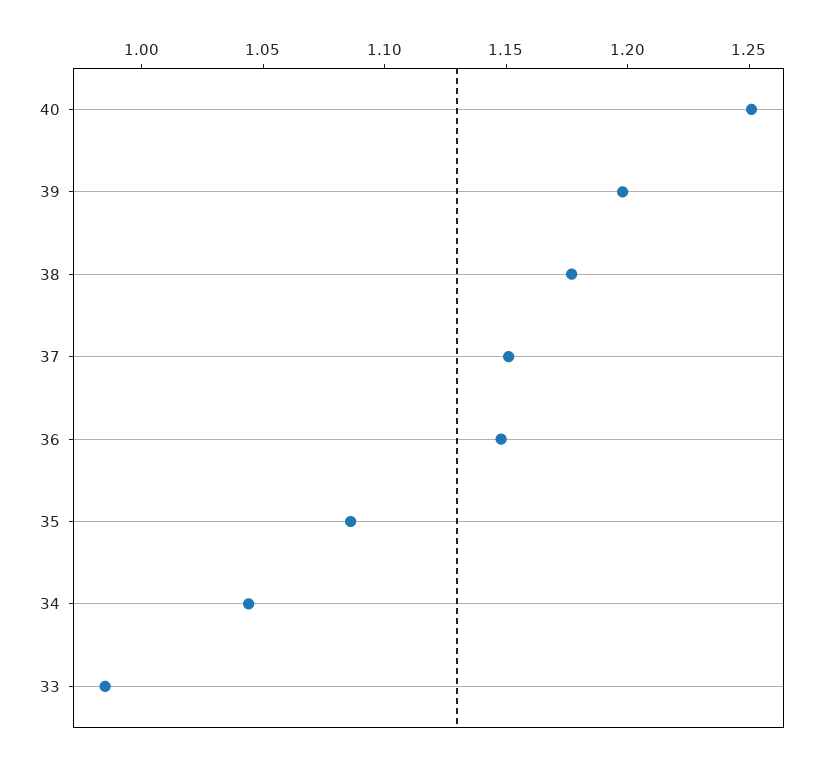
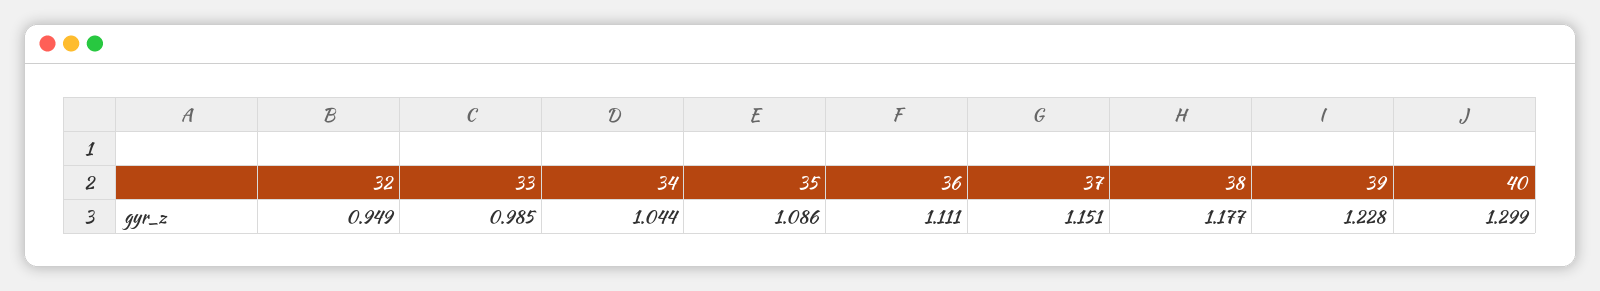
  {
-   "40": 1.25,
+   "40": 1.299,
-   "39": 1.2,
+   "39": 1.228,
    "38": 1.177,
    "37": 1.151,
-   "36": 1.15,
+   "36": 1.111,
    "35": 1.086,
    "34": 1.044,
-   "33": 0.985
+   "33": 0.985,
+   "32": 0.949
  }

